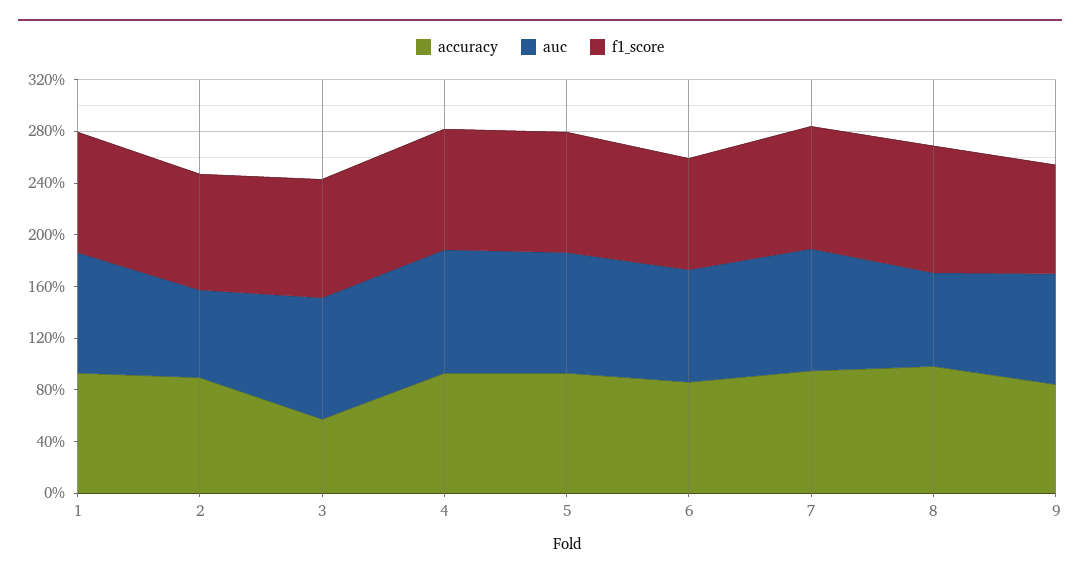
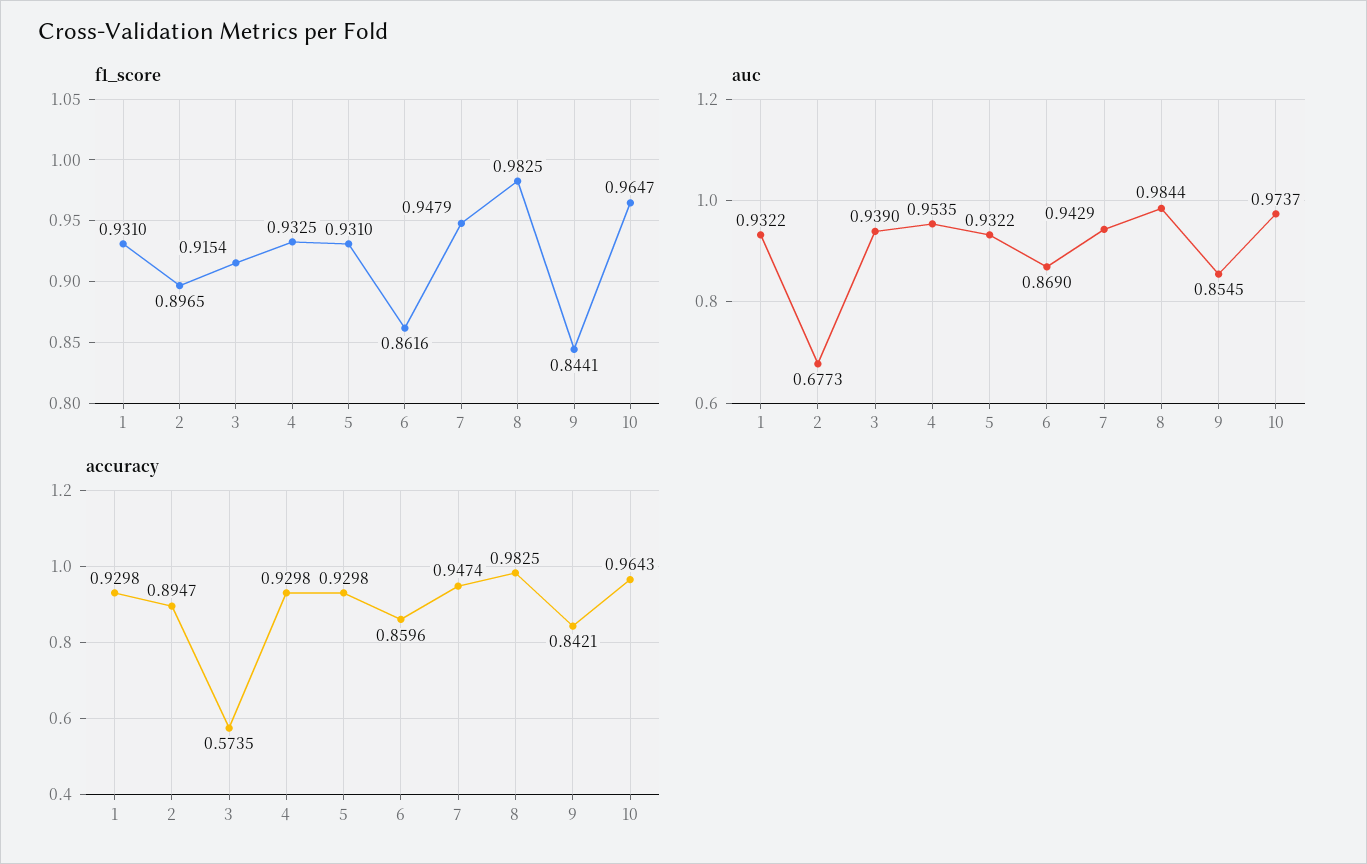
  {
    "accuracy": {
      "1": 0.9298,
      "2": 0.8947,
      "3": 0.5735,
      "4": 0.9298,
      "5": 0.9298,
      "6": 0.8596,
      "7": 0.9474,
      "8": 0.9825,
-     "9": 0.8421
+     "9": 0.8421,
+     "10": 0.9643
    },
    "auc": {
      "1": 0.9322,
      "2": 0.6773,
      "3": 0.939,
      "4": 0.9535,
      "5": 0.9322,
      "6": 0.869,
      "7": 0.9429,
-     "8": 0.7,
+     "8": 0.9844,
-     "9": 0.8545
+     "9": 0.8545,
+     "10": 0.9737
    },
    "f1_score": {
      "1": 0.931,
      "2": 0.8965,
      "3": 0.9154,
      "4": 0.9325,
      "5": 0.931,
      "6": 0.8616,
      "7": 0.9479,
      "8": 0.9825,
-     "9": 0.8441
+     "9": 0.8441,
+     "10": 0.9647
    }
  }

